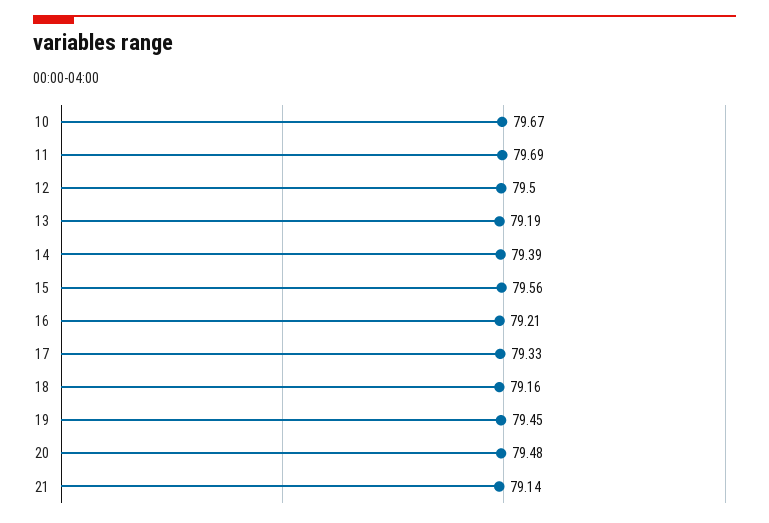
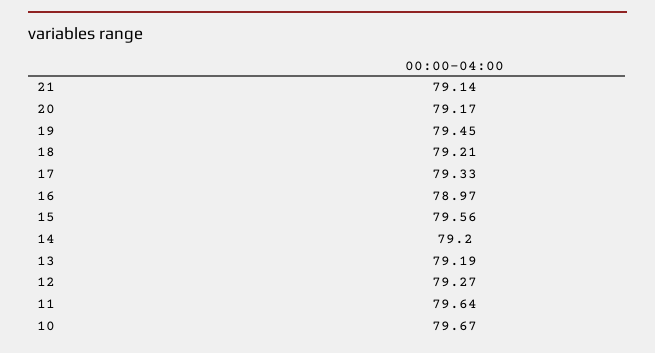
  {
    "10": 79.67,
-   "11": 79.69,
+   "11": 79.64,
-   "12": 79.5,
+   "12": 79.27,
    "13": 79.19,
-   "14": 79.39,
+   "14": 79.2,
    "15": 79.56,
-   "16": 79.21,
+   "16": 78.97,
    "17": 79.33,
-   "18": 79.16,
+   "18": 79.21,
    "19": 79.45,
-   "20": 79.48,
+   "20": 79.17,
    "21": 79.14
  }

